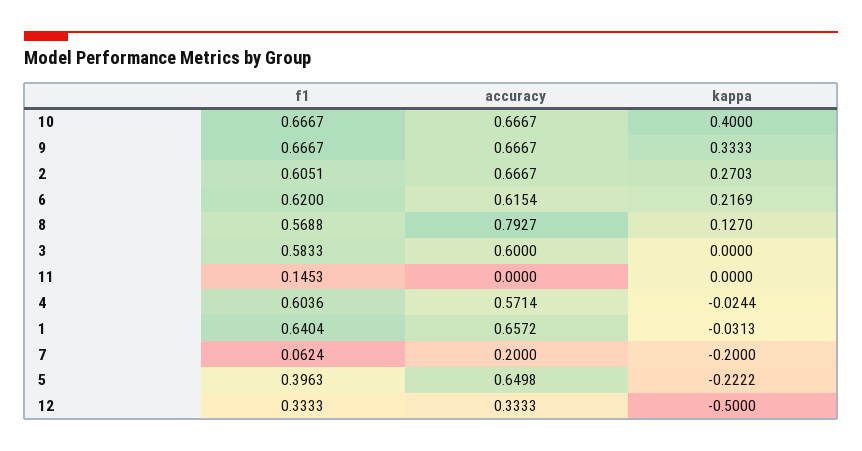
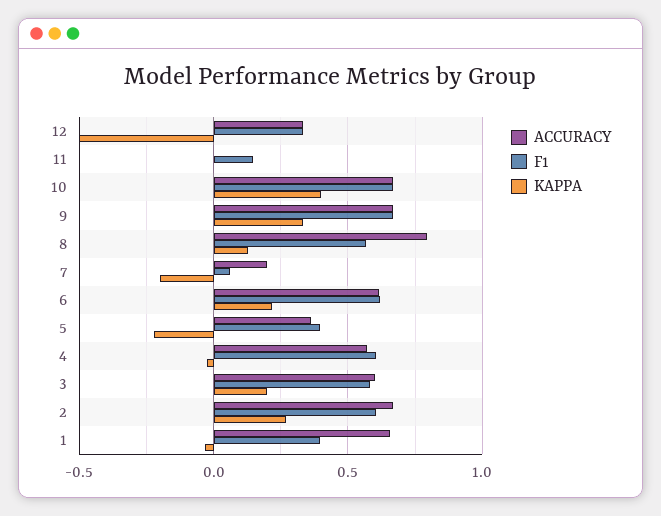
  {
    "f1": {
      "10": 0.6667,
      "9": 0.6667,
      "2": 0.6051,
      "6": 0.62,
      "8": 0.5688,
      "3": 0.5833,
      "11": 0.1453,
      "4": 0.6036,
-     "1": 0.6404,
+     "1": 0.4,
      "7": 0.0624,
      "5": 0.3963,
      "12": 0.3333
    },
    "accuracy": {
      "10": 0.6667,
      "9": 0.6667,
      "2": 0.6667,
      "6": 0.6154,
      "8": 0.7927,
      "3": 0.6,
      "11": 0,
      "4": 0.5714,
      "1": 0.6572,
      "7": 0.2,
-     "5": 0.6498,
+     "5": 0.35,
      "12": 0.3333
    },
    "kappa": {
      "10": 0.4,
      "9": 0.3333,
      "2": 0.2703,
      "6": 0.2169,
      "8": 0.127,
-     "3": 0,
+     "3": 0.2,
      "11": 0,
      "4": -0.0244,
      "1": -0.0313,
      "7": -0.2,
      "5": -0.2222,
      "12": -0.5
    }
  }

